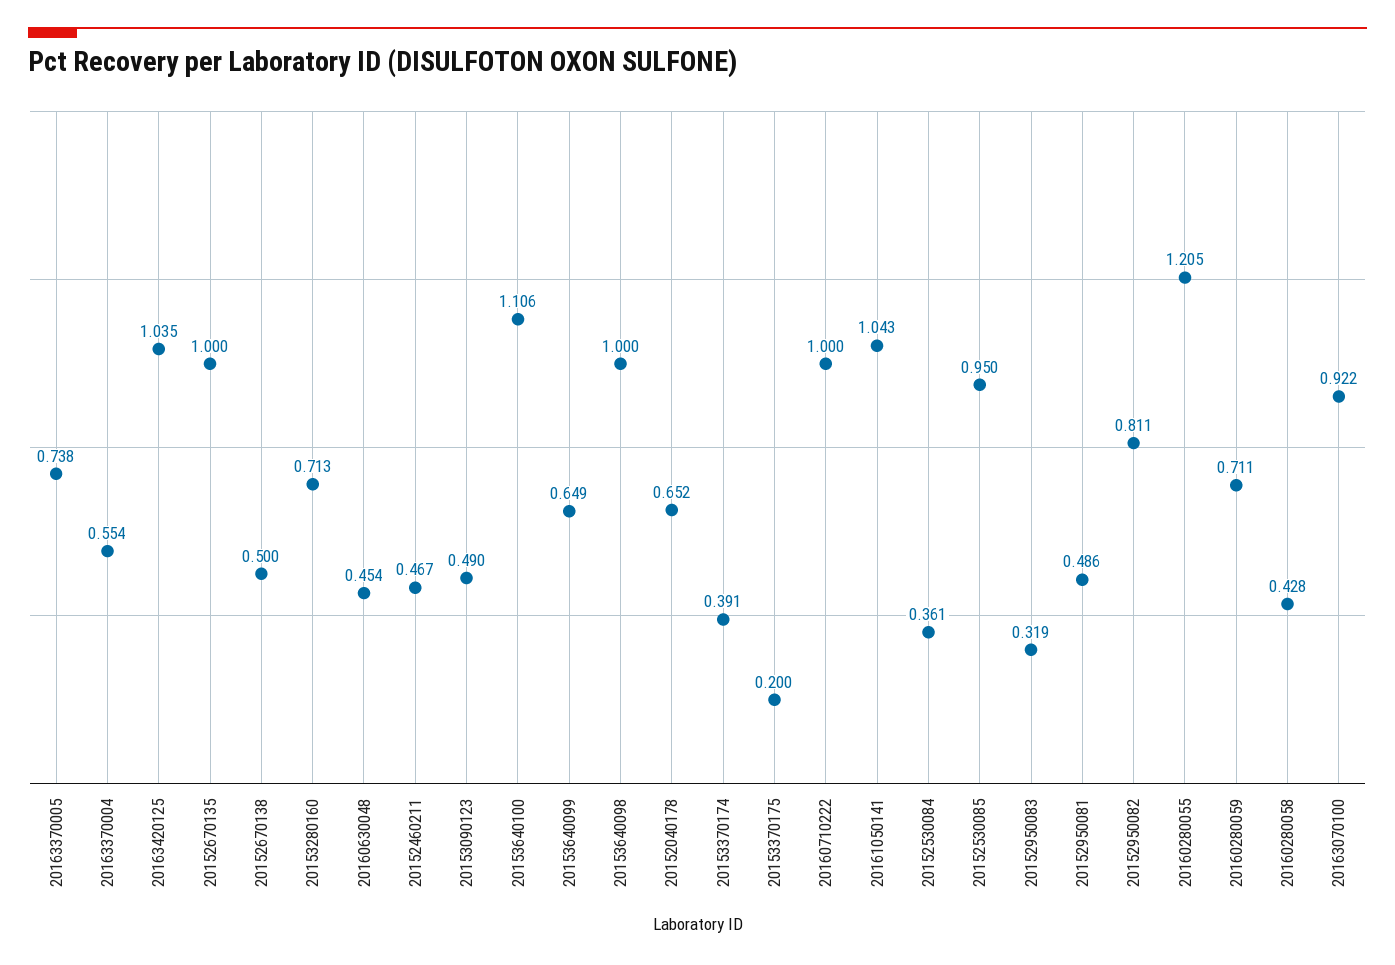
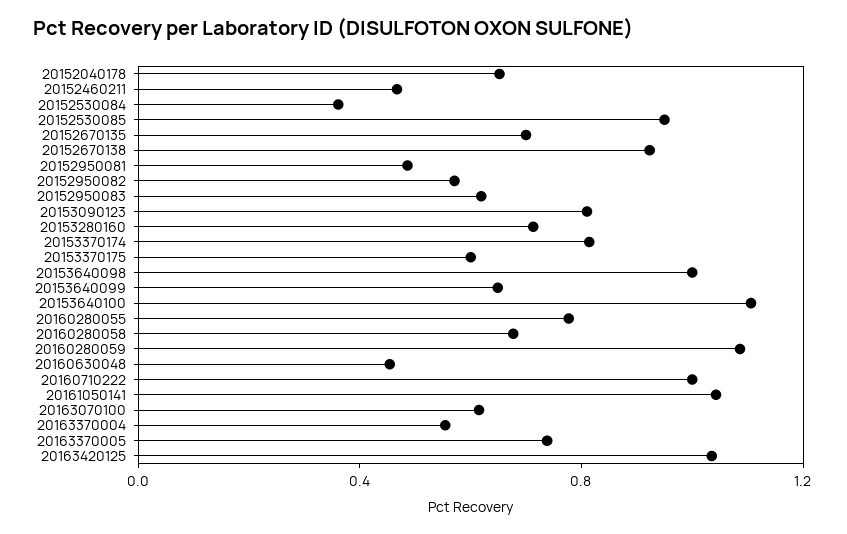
  {
    "20163370005": 0.738,
    "20163370004": 0.554,
    "20163420125": 1.035,
-   "20152670135": 1,
+   "20152670135": 0.7,
-   "20152670138": 0.5,
+   "20152670138": 0.9,
    "20153280160": 0.713,
    "20160630048": 0.454,
    "20152460211": 0.467,
-   "20153090123": 0.49,
+   "20153090123": 0.8,
    "20153640100": 1.106,
    "20153640099": 0.649,
    "20153640098": 1,
    "20152040178": 0.652,
-   "20153370174": 0.391,
+   "20153370174": 0.8,
-   "20153370175": 0.2,
+   "20153370175": 0.6,
    "20160710222": 1,
    "20161050141": 1.043,
    "20152530084": 0.361,
    "20152530085": 0.95,
-   "20152950083": 0.319,
+   "20152950083": 0.6,
    "20152950081": 0.486,
-   "20152950082": 0.811,
+   "20152950082": 0.6,
-   "20160280055": 1.205,
+   "20160280055": 0.8,
-   "20160280059": 0.711,
+   "20160280059": 1.1,
-   "20160280058": 0.428,
+   "20160280058": 0.7,
-   "20163070100": 0.922
+   "20163070100": 0.6
  }

